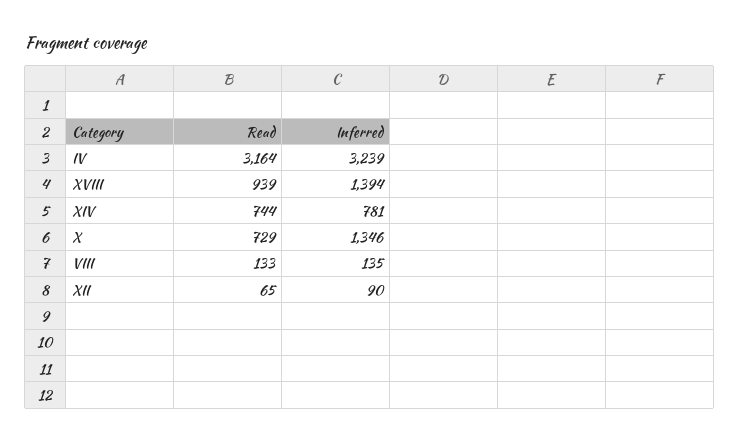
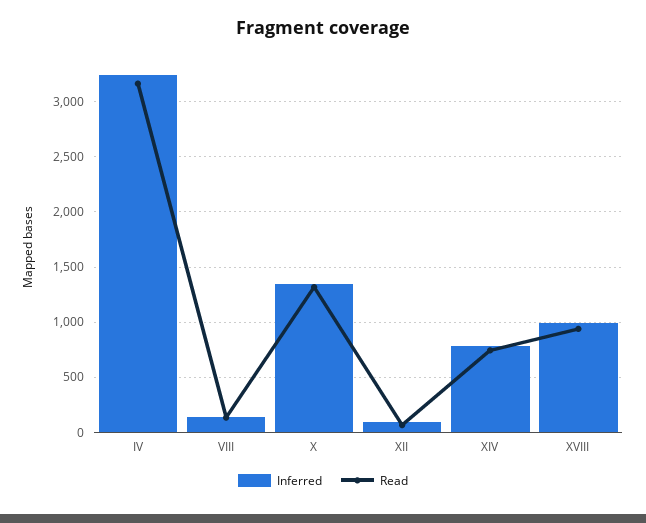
  {
    "Read": {
      "IV": 3164,
      "XVIII": 939,
      "XIV": 744,
-     "X": 729,
+     "X": 1300,
      "VIII": 133,
      "XII": 65
    },
    "Inferred": {
      "IV": 3239,
-     "XVIII": 1394,
+     "XVIII": 1000,
      "XIV": 781,
      "X": 1346,
      "VIII": 135,
      "XII": 90
    }
  }

